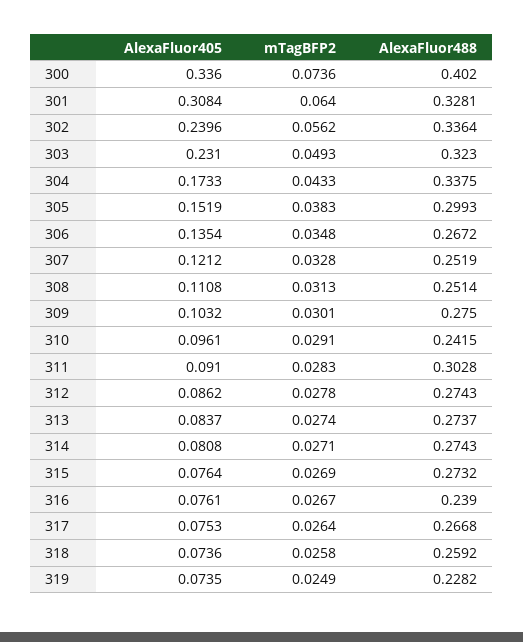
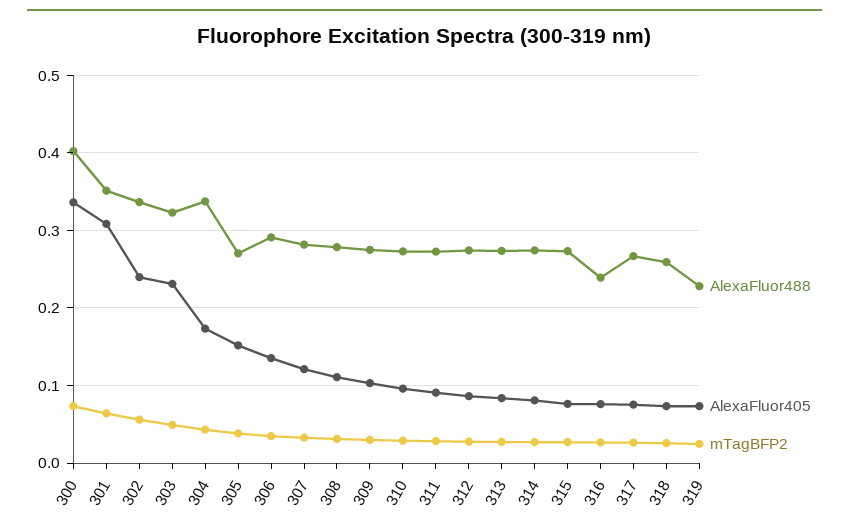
  {
    "AlexaFluor405": {
      "300": 0.336,
      "301": 0.3084,
      "302": 0.2396,
      "303": 0.231,
      "304": 0.1733,
      "305": 0.1519,
      "306": 0.1354,
      "307": 0.1212,
      "308": 0.1108,
      "309": 0.1032,
      "310": 0.0961,
      "311": 0.091,
      "312": 0.0862,
      "313": 0.0837,
      "314": 0.0808,
      "315": 0.0764,
      "316": 0.0761,
      "317": 0.0753,
      "318": 0.0736,
      "319": 0.0735
    },
    "mTagBFP2": {
      "300": 0.0736,
      "301": 0.064,
      "302": 0.0562,
      "303": 0.0493,
      "304": 0.0433,
      "305": 0.0383,
      "306": 0.0348,
      "307": 0.0328,
      "308": 0.0313,
      "309": 0.0301,
      "310": 0.0291,
      "311": 0.0283,
      "312": 0.0278,
      "313": 0.0274,
      "314": 0.0271,
      "315": 0.0269,
      "316": 0.0267,
      "317": 0.0264,
      "318": 0.0258,
      "319": 0.0249
    },
    "AlexaFluor488": {
      "300": 0.402,
-     "301": 0.3281,
+     "301": 0.35,
      "302": 0.3364,
      "303": 0.323,
      "304": 0.3375,
-     "305": 0.2993,
+     "305": 0.27,
-     "306": 0.2672,
+     "306": 0.29,
-     "307": 0.2519,
+     "307": 0.28,
-     "308": 0.2514,
+     "308": 0.28,
      "309": 0.275,
-     "310": 0.2415,
+     "310": 0.27,
-     "311": 0.3028,
+     "311": 0.27,
      "312": 0.2743,
      "313": 0.2737,
      "314": 0.2743,
      "315": 0.2732,
      "316": 0.239,
      "317": 0.2668,
      "318": 0.2592,
      "319": 0.2282
    }
  }

